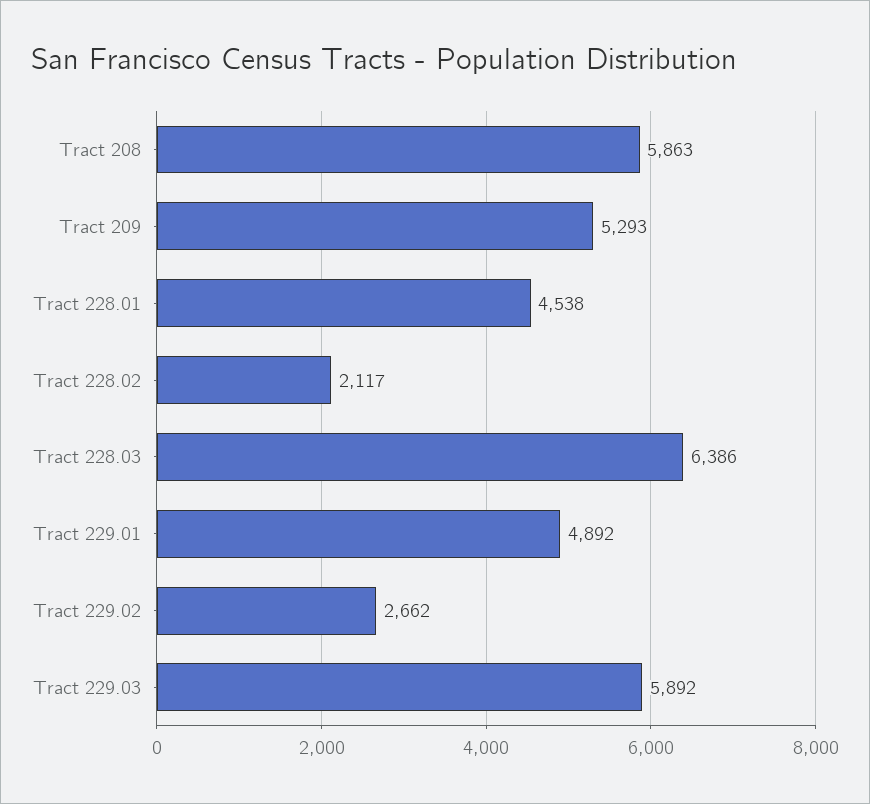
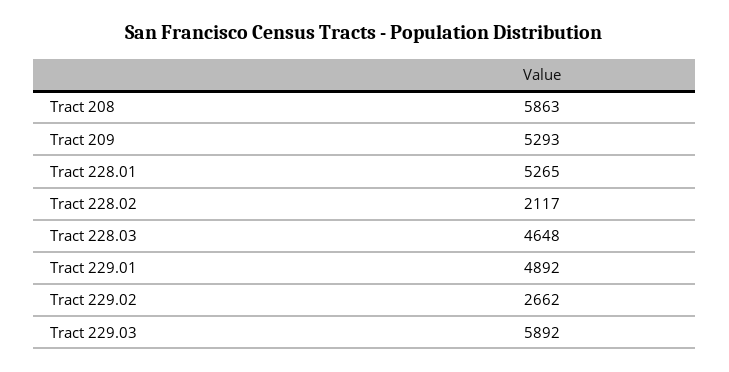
  {
    "Tract 208": 5863,
    "Tract 209": 5293,
-   "Tract 228.01": 4538,
+   "Tract 228.01": 5265,
    "Tract 228.02": 2117,
-   "Tract 228.03": 6386,
+   "Tract 228.03": 4648,
    "Tract 229.01": 4892,
    "Tract 229.02": 2662,
    "Tract 229.03": 5892
  }

